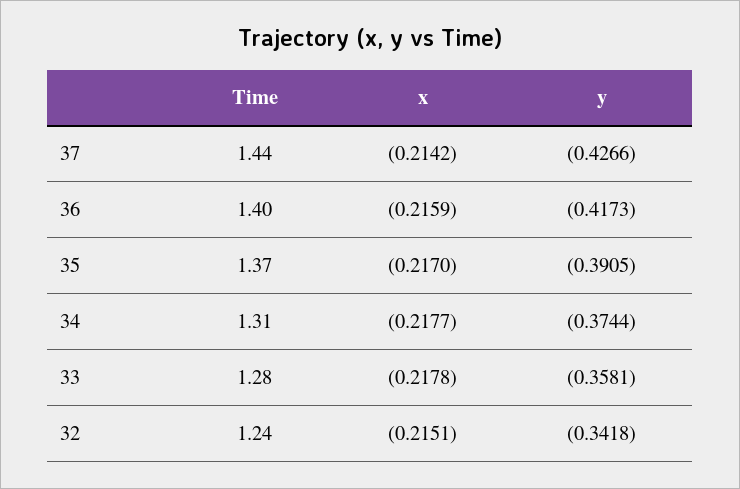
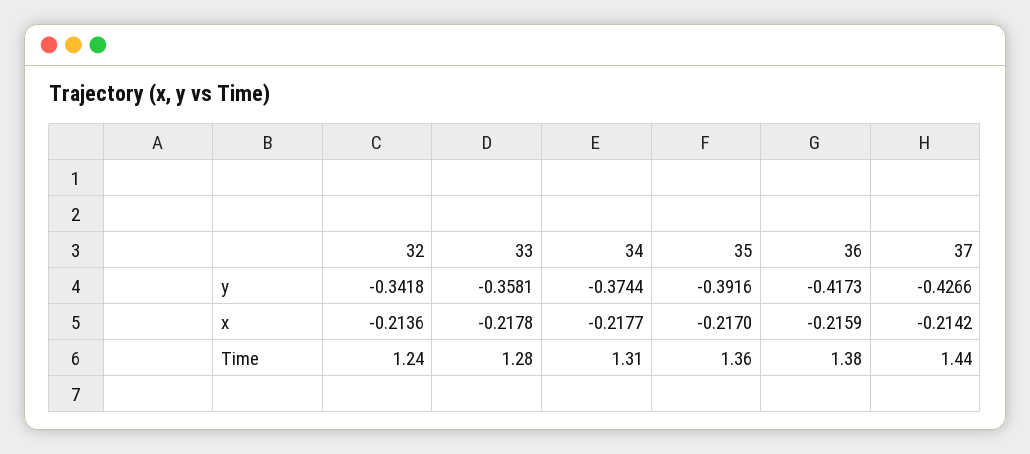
  {
    "Time": {
      "37": 1.44,
-     "36": 1.4,
+     "36": 1.38,
-     "35": 1.37,
+     "35": 1.36,
      "34": 1.31,
      "33": 1.28,
      "32": 1.24
    },
    "x": {
      "37": -0.2142,
      "36": -0.2159,
      "35": -0.217,
      "34": -0.2177,
      "33": -0.2178,
-     "32": -0.2151
+     "32": -0.2136
    },
    "y": {
      "37": -0.4266,
      "36": -0.4173,
-     "35": -0.3905,
+     "35": -0.3916,
      "34": -0.3744,
      "33": -0.3581,
      "32": -0.3418
    }
  }

